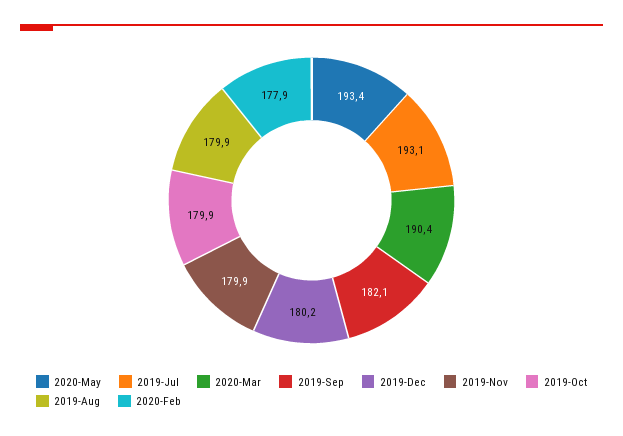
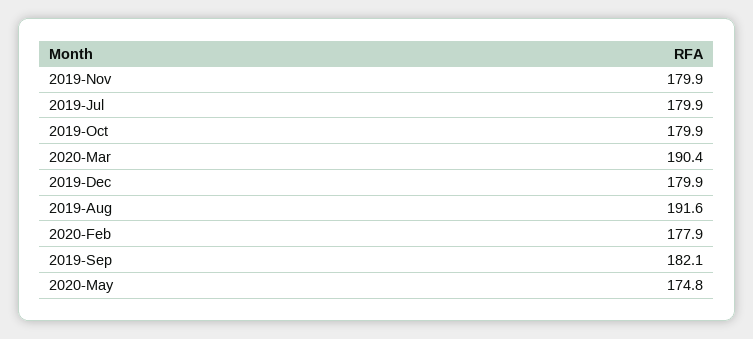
  {
-   "2020-May": 193.4,
+   "2020-May": 174.8,
-   "2019-Jul": 193.1,
+   "2019-Jul": 179.9,
    "2020-Mar": 190.4,
    "2019-Sep": 182.1,
-   "2019-Dec": 180.2,
+   "2019-Dec": 179.9,
    "2019-Nov": 179.9,
    "2019-Oct": 179.9,
-   "2019-Aug": 179.9,
+   "2019-Aug": 191.6,
    "2020-Feb": 177.9
  }

